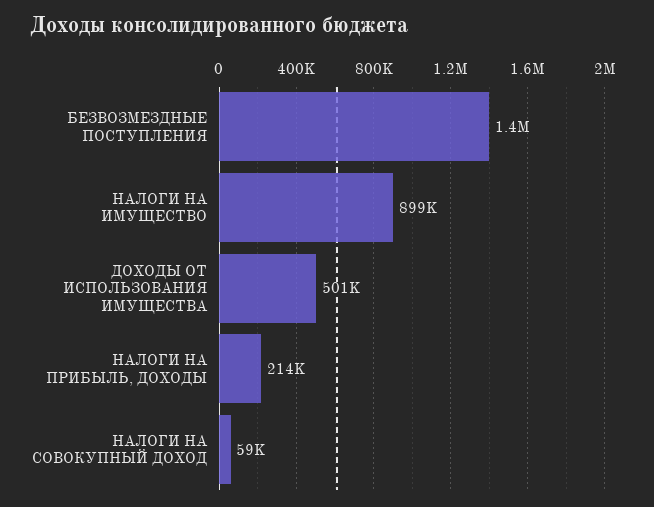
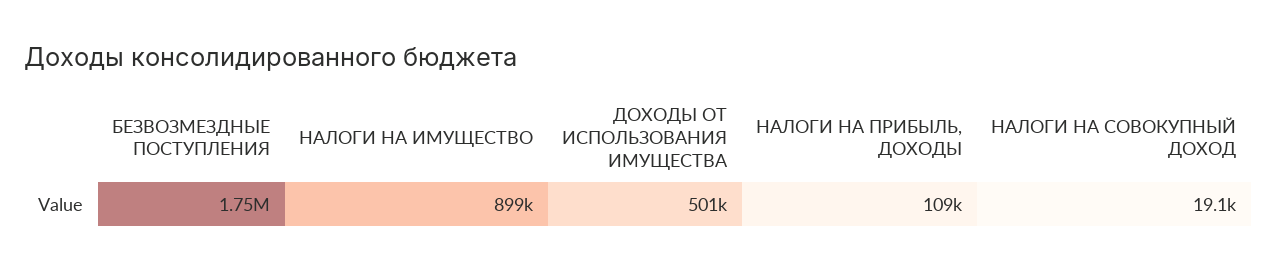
  {
-   "БЕЗВОЗМЕЗДНЫЕ ПОСТУПЛЕНИЯ": 1400000,
+   "БЕЗВОЗМЕЗДНЫЕ ПОСТУПЛЕНИЯ": 1750000,
    "НАЛОГИ НА ИМУЩЕСТВО": 899000,
    "ДОХОДЫ ОТ ИСПОЛЬЗОВАНИЯ ИМУЩЕСТВА": 501000,
-   "НАЛОГИ НА ПРИБЫЛЬ, ДОХОДЫ": 214000,
+   "НАЛОГИ НА ПРИБЫЛЬ, ДОХОДЫ": 109000,
-   "НАЛОГИ НА СОВОКУПНЫЙ ДОХОД": 59000
+   "НАЛОГИ НА СОВОКУПНЫЙ ДОХОД": 19100
  }

